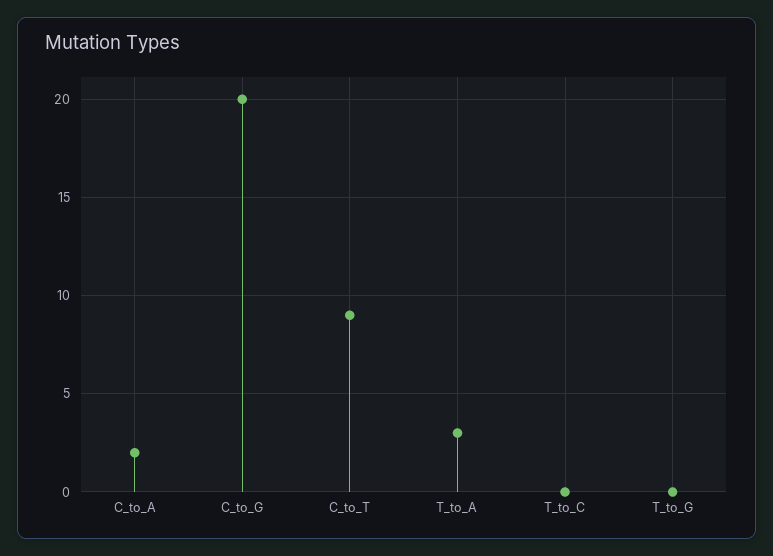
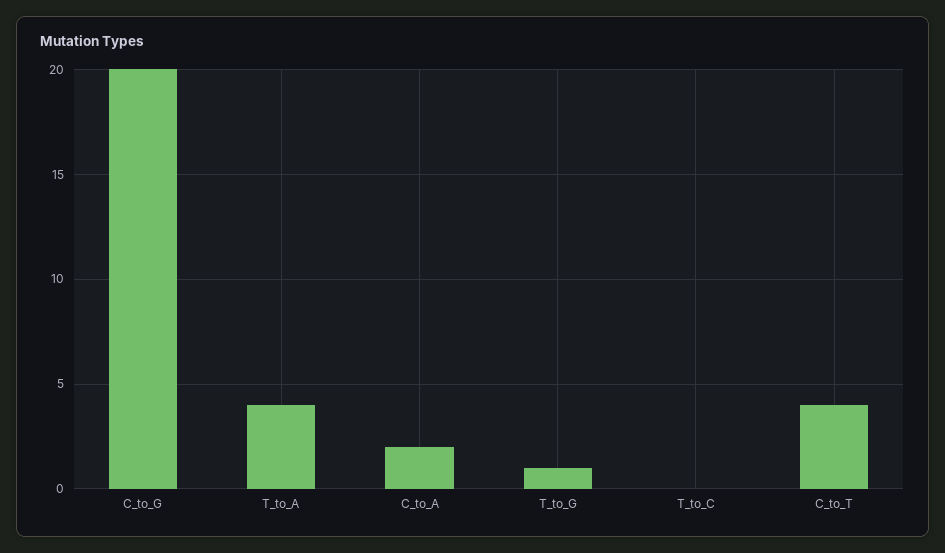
  {
    "C_to_A": 2,
    "C_to_G": 20,
-   "C_to_T": 9,
+   "C_to_T": 4,
-   "T_to_A": 3,
+   "T_to_A": 4,
    "T_to_C": 0,
-   "T_to_G": 0
+   "T_to_G": 1
  }

